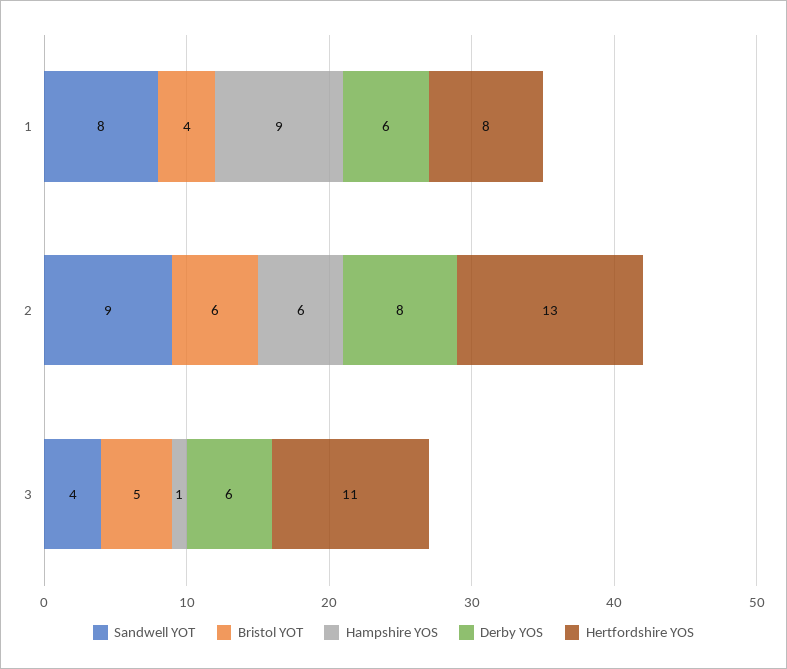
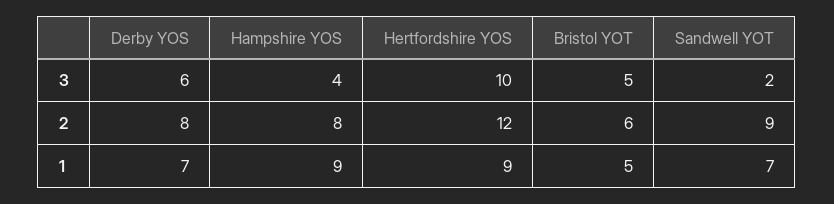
  {
    "Sandwell YOT": {
-     "1": 8,
+     "1": 7,
      "2": 9,
-     "3": 4
+     "3": 2
    },
    "Bristol YOT": {
-     "1": 4,
+     "1": 5,
      "2": 6,
      "3": 5
    },
    "Hampshire YOS": {
      "1": 9,
-     "2": 6,
+     "2": 8,
-     "3": 1
+     "3": 4
    },
    "Derby YOS": {
-     "1": 6,
+     "1": 7,
      "2": 8,
      "3": 6
    },
    "Hertfordshire YOS": {
-     "1": 8,
+     "1": 9,
-     "2": 13,
+     "2": 12,
-     "3": 11
+     "3": 10
    }
  }

